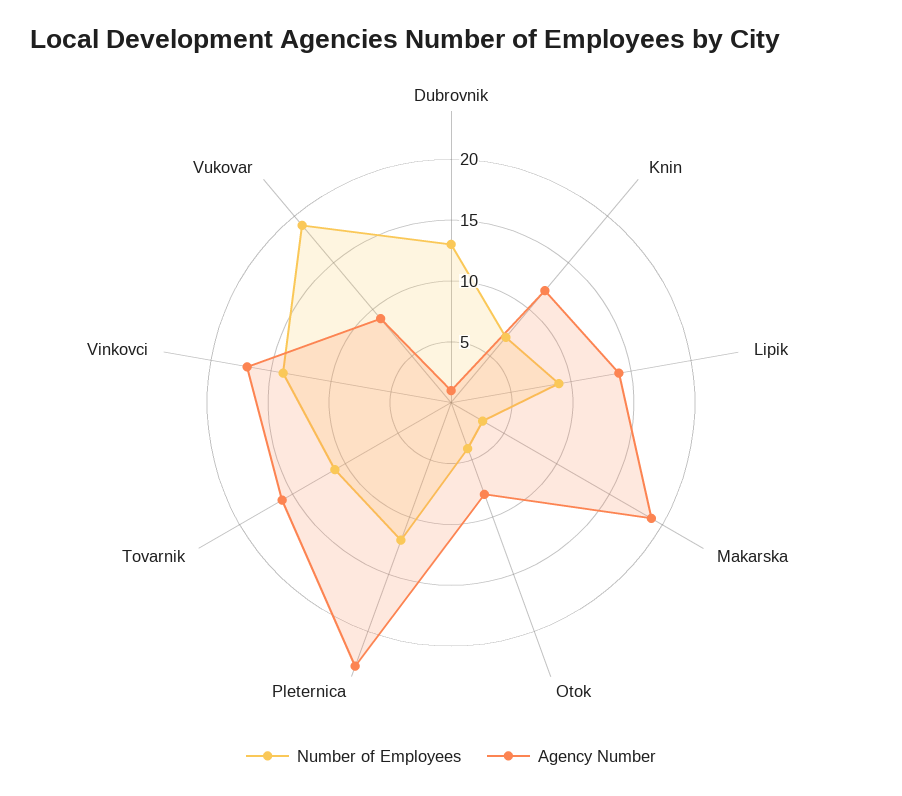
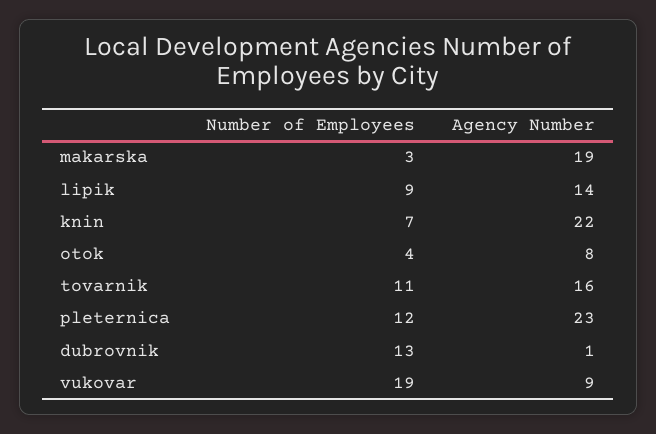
  {
    "Number of Employees": {
      "Dubrovnik": 13,
      "Knin": 7,
      "Lipik": 9,
      "Makarska": 3,
      "Otok": 4,
      "Pleternica": 12,
      "Tovarnik": 11,
-     "Vinkovci": 14,
      "Vukovar": 19
    },
    "Agency Number": {
      "Dubrovnik": 1,
-     "Knin": 12,
+     "Knin": 22,
      "Lipik": 14,
      "Makarska": 19,
      "Otok": 8,
      "Pleternica": 23,
      "Tovarnik": 16,
-     "Vinkovci": 17,
      "Vukovar": 9
    }
  }

